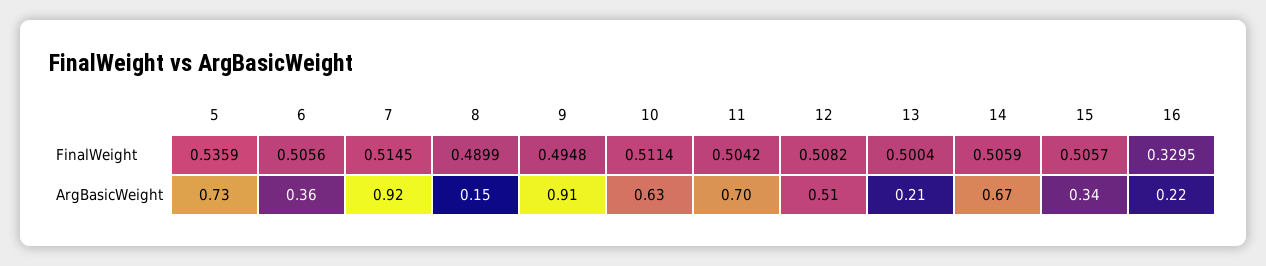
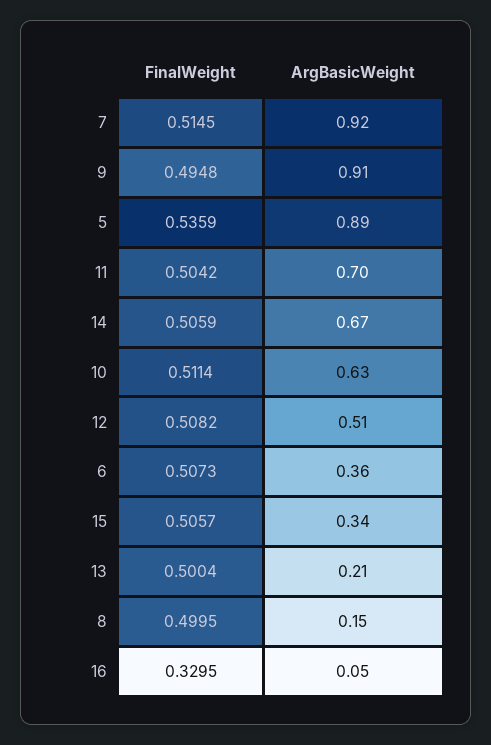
  {
    "5": {
      "FinalWeight": 0.5359,
-     "ArgBasicWeight": 0.73
+     "ArgBasicWeight": 0.89
    },
    "6": {
-     "FinalWeight": 0.5056,
+     "FinalWeight": 0.5073,
      "ArgBasicWeight": 0.36
    },
    "7": {
      "FinalWeight": 0.5145,
      "ArgBasicWeight": 0.92
    },
    "8": {
-     "FinalWeight": 0.4899,
+     "FinalWeight": 0.4995,
      "ArgBasicWeight": 0.15
    },
    "9": {
      "FinalWeight": 0.4948,
      "ArgBasicWeight": 0.91
    },
    "10": {
      "FinalWeight": 0.5114,
      "ArgBasicWeight": 0.63
    },
    "11": {
      "FinalWeight": 0.5042,
      "ArgBasicWeight": 0.7
    },
    "12": {
      "FinalWeight": 0.5082,
      "ArgBasicWeight": 0.51
    },
    "13": {
      "FinalWeight": 0.5004,
      "ArgBasicWeight": 0.21
    },
    "14": {
      "FinalWeight": 0.5059,
      "ArgBasicWeight": 0.67
    },
    "15": {
      "FinalWeight": 0.5057,
      "ArgBasicWeight": 0.34
    },
    "16": {
      "FinalWeight": 0.3295,
-     "ArgBasicWeight": 0.22
+     "ArgBasicWeight": 0.05
    }
  }

